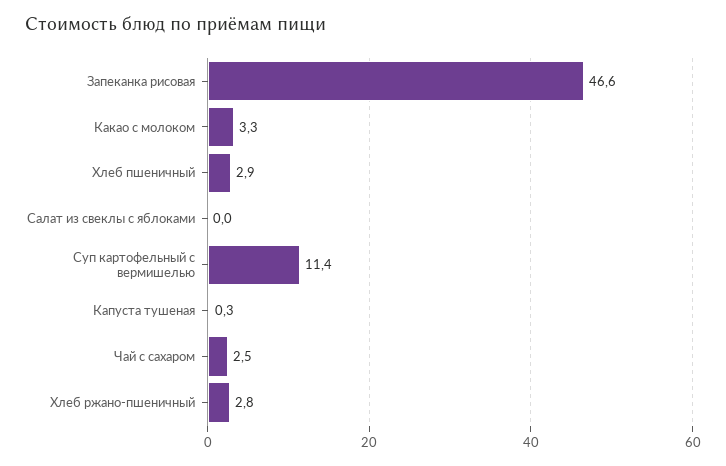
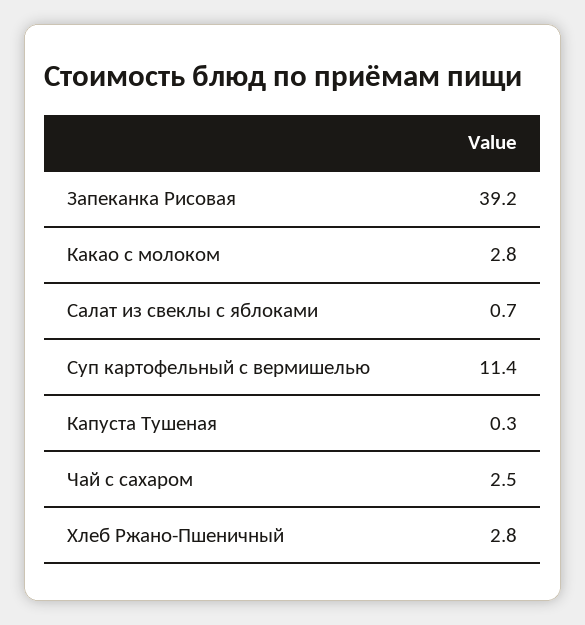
  {
-   "Запеканка рисовая": 46.6,
+   "Запеканка рисовая": 39.2,
-   "Какао с молоком": 3.3,
+   "Какао с молоком": 2.8,
-   "Хлеб пшеничный": 2.9,
-   "Салат из свеклы с яблоками": 0,
+   "Салат из свеклы с яблоками": 0.7,
    "Суп картофельный с вермишелью": 11.4,
    "Капуста тушеная": 0.3,
    "Чай с сахаром": 2.5,
    "Хлеб ржано-пшеничный": 2.8
  }

